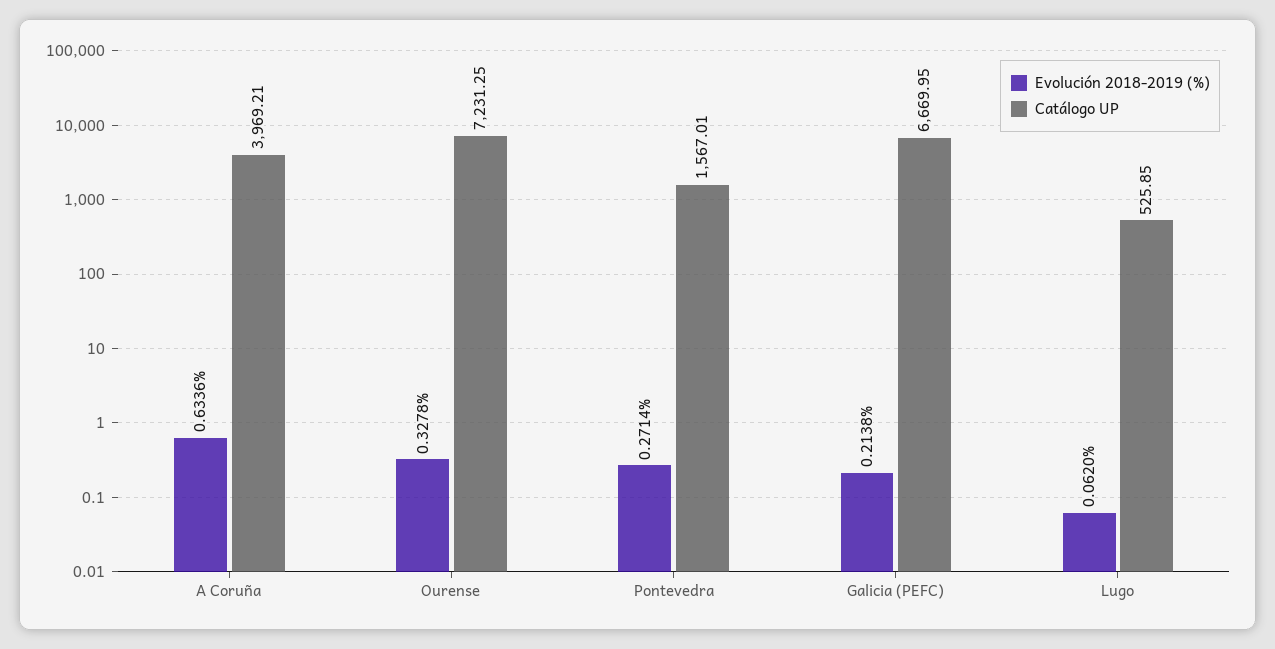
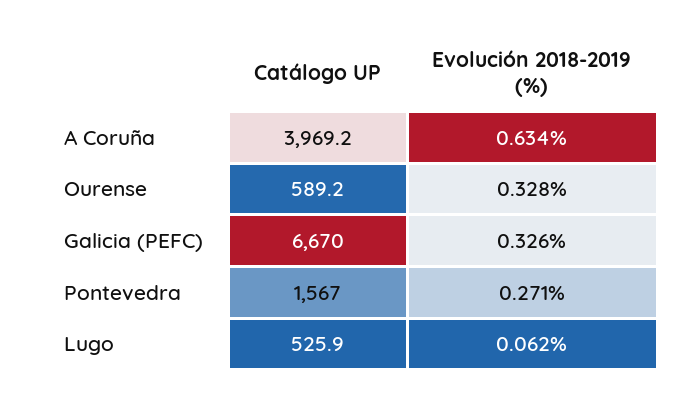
  {
    "Evolución 2018-2019 (%)": {
      "A Coruña": 0.6336,
      "Ourense": 0.3278,
      "Pontevedra": 0.2714,
-     "Galicia (PEFC)": 0.2138,
+     "Galicia (PEFC)": 0.326,
      "Lugo": 0.062
    },
    "Catálogo UP": {
      "A Coruña": 3969.21,
-     "Ourense": 7231.25,
+     "Ourense": 589.2,
      "Pontevedra": 1567.01,
      "Galicia (PEFC)": 6669.95,
      "Lugo": 525.85
    }
  }

